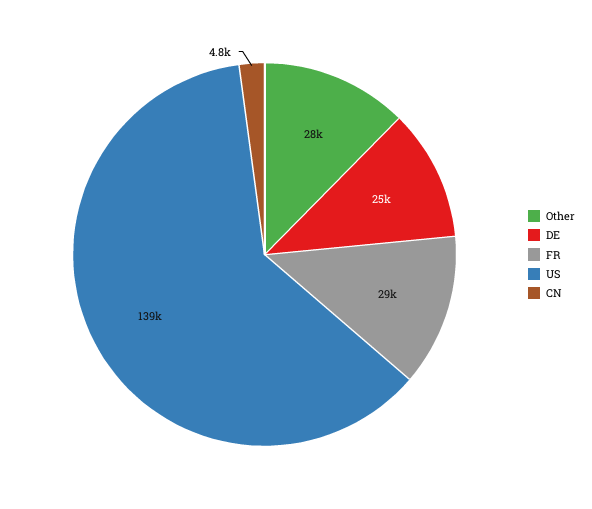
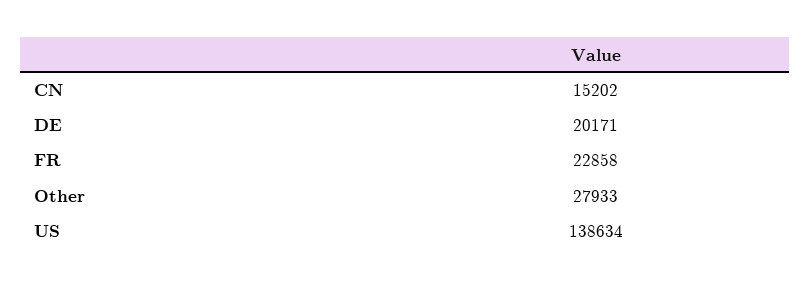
  {
    "Other": 27933,
-   "DE": 25000,
+   "DE": 20171,
-   "FR": 29000,
+   "FR": 22858,
    "US": 138634,
-   "CN": 4800
+   "CN": 15202
  }

